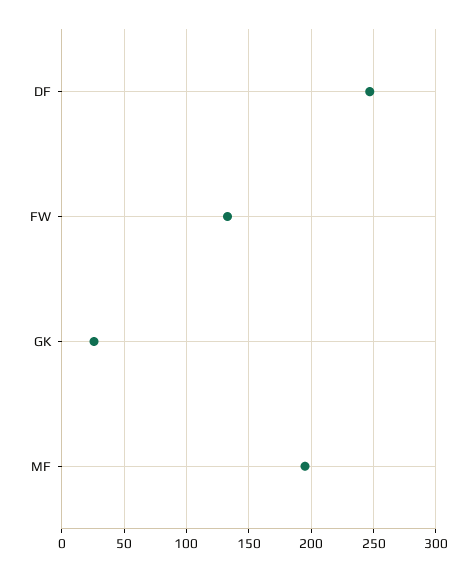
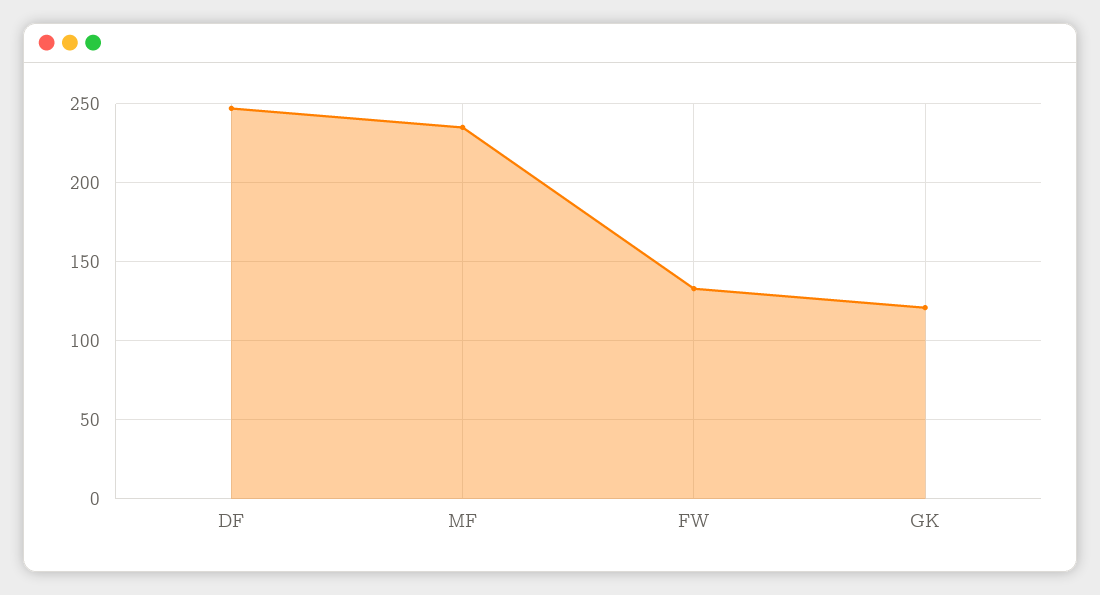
  {
    "DF": 245,
    "FW": 135,
-   "GK": 25,
+   "GK": 120,
-   "MF": 195
+   "MF": 235
  }

